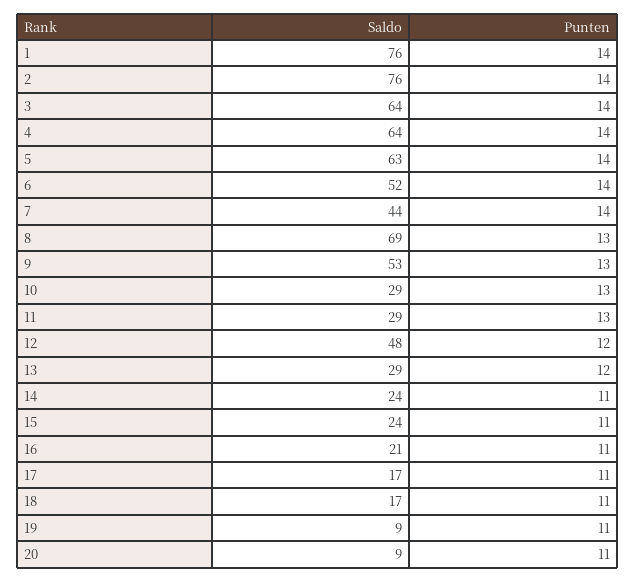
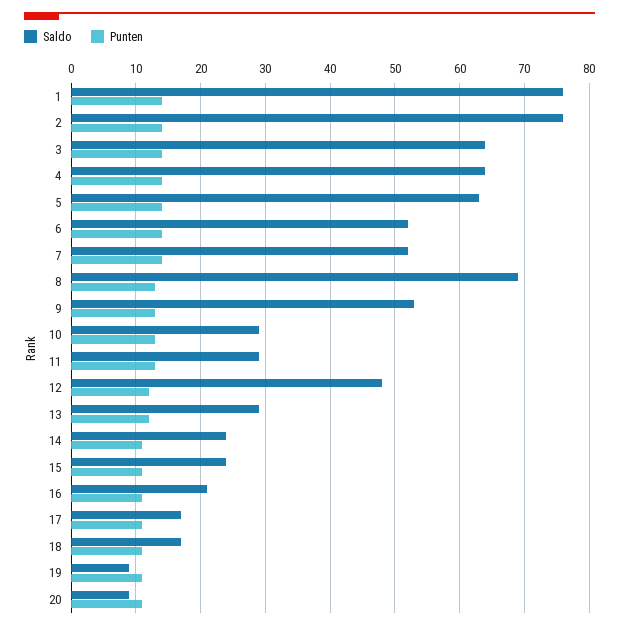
  {
    "Saldo": {
      "1": 76,
      "2": 76,
      "3": 64,
      "4": 64,
      "5": 63,
      "6": 52,
-     "7": 44,
+     "7": 52,
      "8": 69,
      "9": 53,
      "10": 29,
      "11": 29,
      "12": 48,
      "13": 29,
      "14": 24,
      "15": 24,
      "16": 21,
      "17": 17,
      "18": 17,
      "19": 9,
      "20": 9
    },
    "Punten": {
      "1": 14,
      "2": 14,
      "3": 14,
      "4": 14,
      "5": 14,
      "6": 14,
      "7": 14,
      "8": 13,
      "9": 13,
      "10": 13,
      "11": 13,
      "12": 12,
      "13": 12,
      "14": 11,
      "15": 11,
      "16": 11,
      "17": 11,
      "18": 11,
      "19": 11,
      "20": 11
    }
  }

